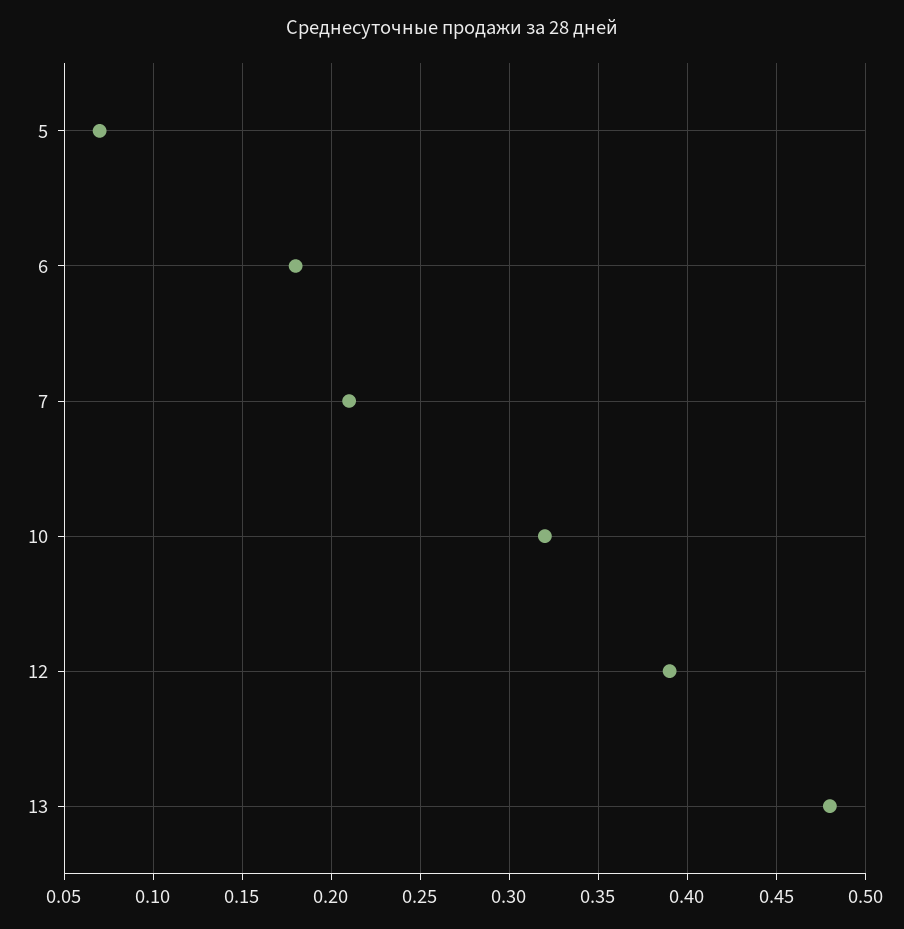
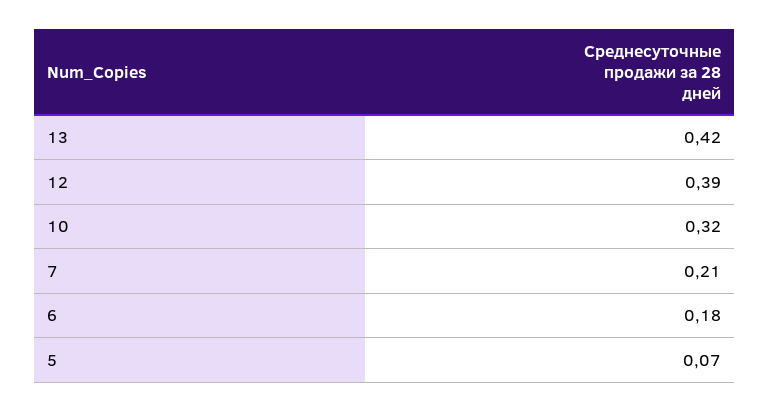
  {
    "5": 0.07,
    "6": 0.18,
    "7": 0.21,
    "10": 0.32,
    "12": 0.39,
-   "13": 0.48
+   "13": 0.42
  }

